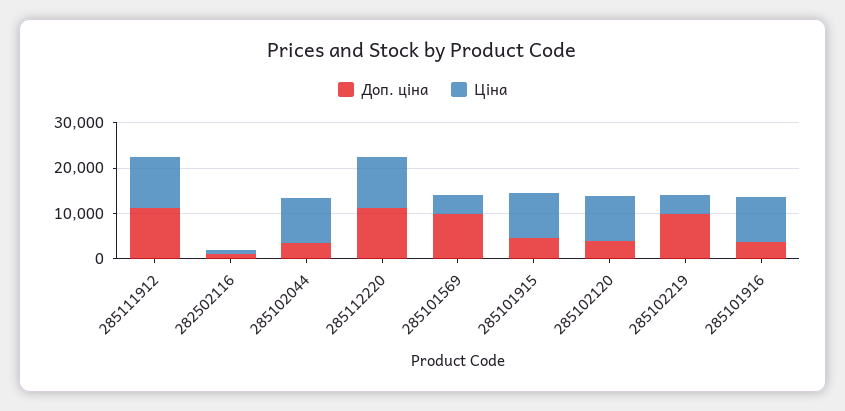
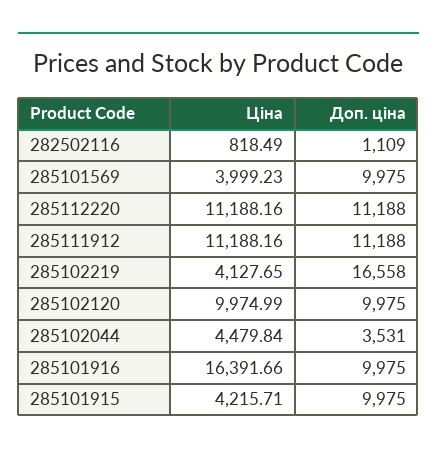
  {
    "Доп. ціна": {
      "285111912": 11188,
      "282502116": 1109,
      "285102044": 3531,
      "285112220": 11188,
      "285101569": 9975,
-     "285101915": 4000,
+     "285101915": 9975,
-     "285102120": 4000,
+     "285102120": 9975,
-     "285102219": 10000,
+     "285102219": 16558,
-     "285101916": 4000
+     "285101916": 9975
    },
    "Ціна": {
      "285111912": 11188.16,
      "282502116": 818.49,
-     "285102044": 10000,
+     "285102044": 4479.84,
      "285112220": 11188.16,
      "285101569": 3999.23,
-     "285101915": 10000,
+     "285101915": 4215.71,
      "285102120": 9974.99,
      "285102219": 4127.65,
-     "285101916": 10000
+     "285101916": 16391.66
    }
  }

